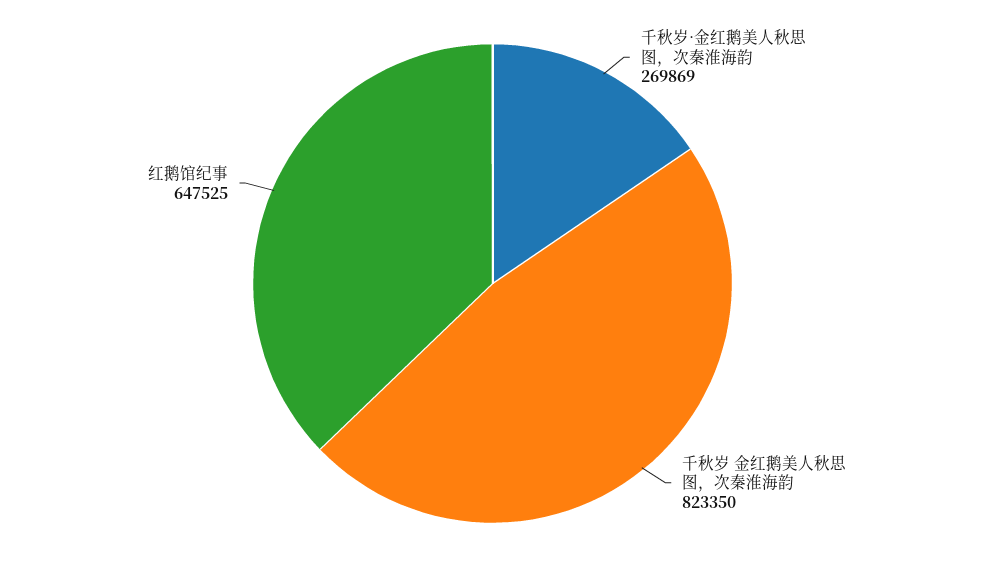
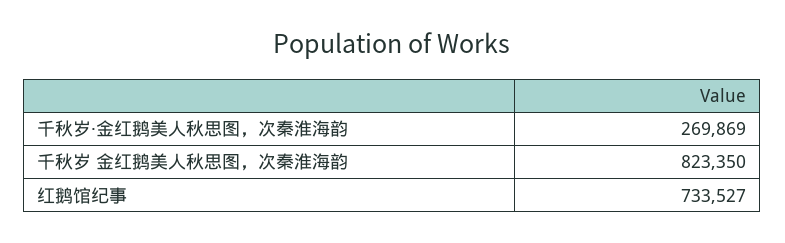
  {
    "千秋岁·金红鹅美人秋思图，次秦淮海韵": 269869,
    "千秋岁 金红鹅美人秋思图，次秦淮海韵": 823350,
-   "红鹅馆纪事": 647525
+   "红鹅馆纪事": 733527
  }

